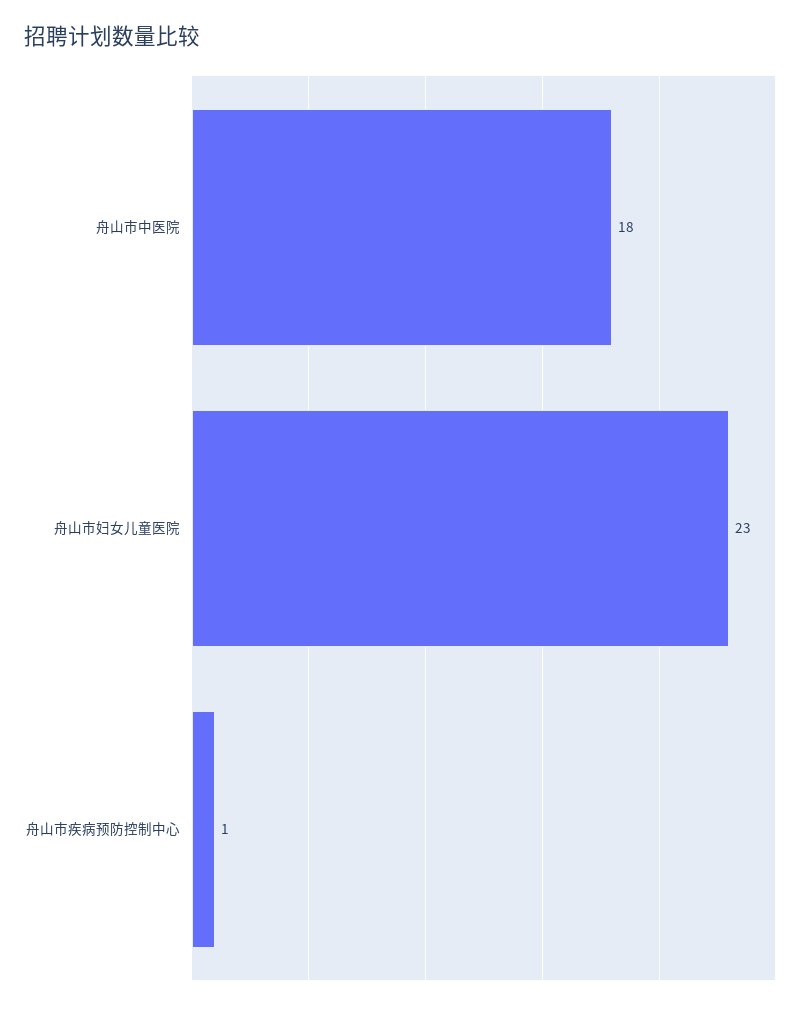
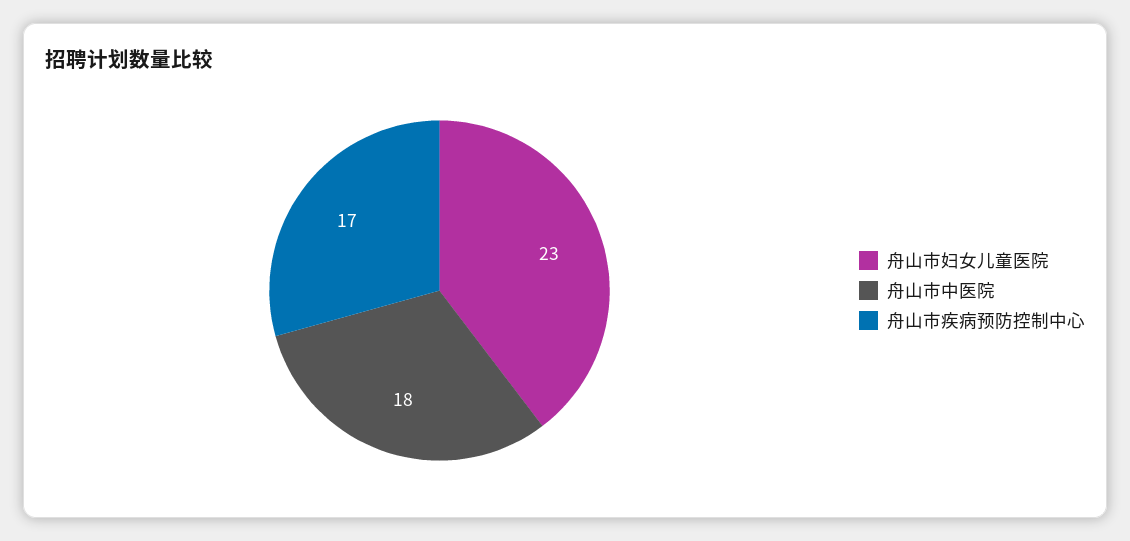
  {
    "舟山市中医院": 18,
    "舟山市妇女儿童医院": 23,
-   "舟山市疾病预防控制中心": 1
+   "舟山市疾病预防控制中心": 17
  }

